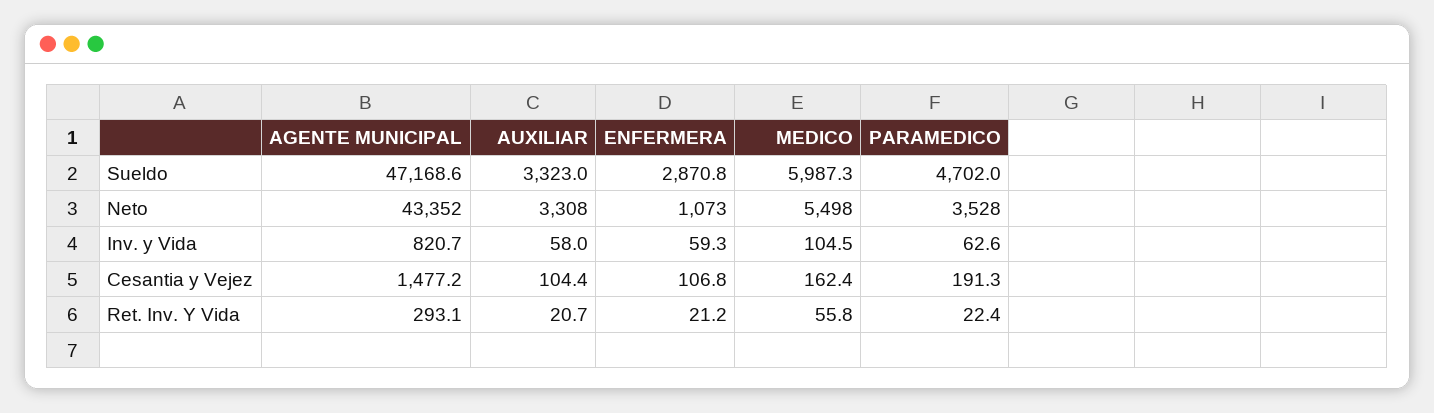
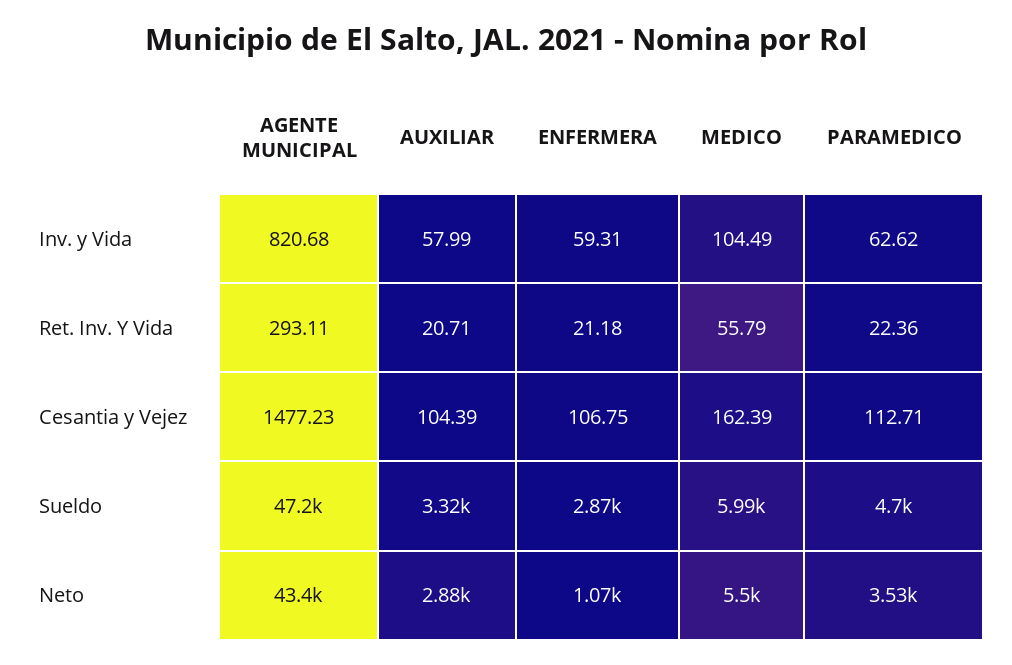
  {
    "AGENTE MUNICIPAL": {
      "Sueldo": 47168.6,
      "Neto": 43352,
      "Inv. y Vida": 820.68,
      "Cesantia y Vejez": 1477.23,
      "Ret. Inv. Y Vida": 293.11
    },
    "AUXILIAR": {
      "Sueldo": 3323,
-     "Neto": 3308,
+     "Neto": 2880,
      "Inv. y Vida": 57.99,
      "Cesantia y Vejez": 104.39,
      "Ret. Inv. Y Vida": 20.71
    },
    "ENFERMERA": {
      "Sueldo": 2870.8,
      "Neto": 1073,
      "Inv. y Vida": 59.31,
      "Cesantia y Vejez": 106.75,
      "Ret. Inv. Y Vida": 21.18
    },
    "MEDICO": {
      "Sueldo": 5987.3,
      "Neto": 5498,
      "Inv. y Vida": 104.49,
      "Cesantia y Vejez": 162.39,
      "Ret. Inv. Y Vida": 55.79
    },
    "PARAMEDICO": {
      "Sueldo": 4702,
      "Neto": 3528,
      "Inv. y Vida": 62.62,
-     "Cesantia y Vejez": 191.3,
+     "Cesantia y Vejez": 112.71,
      "Ret. Inv. Y Vida": 22.36
    }
  }

